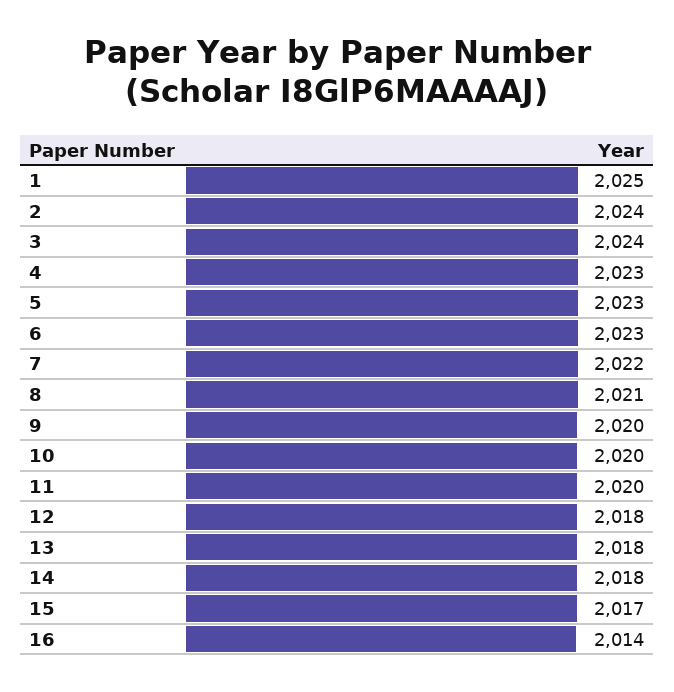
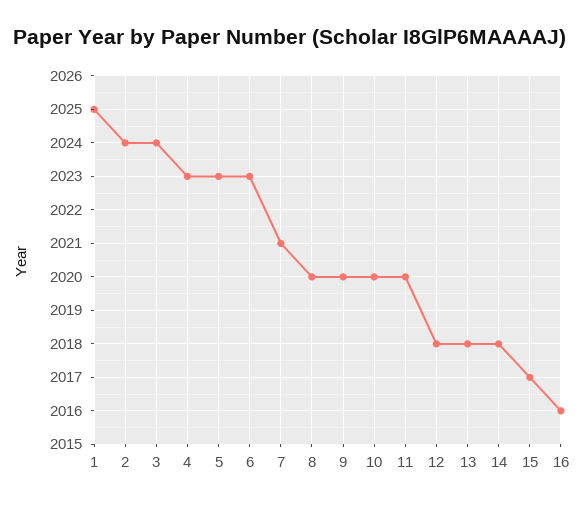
  {
    "1": 2025,
    "2": 2024,
    "3": 2024,
    "4": 2023,
    "5": 2023,
    "6": 2023,
-   "7": 2022,
+   "7": 2021,
-   "8": 2021,
+   "8": 2020,
    "9": 2020,
    "10": 2020,
    "11": 2020,
    "12": 2018,
    "13": 2018,
    "14": 2018,
    "15": 2017,
-   "16": 2014
+   "16": 2016
  }

